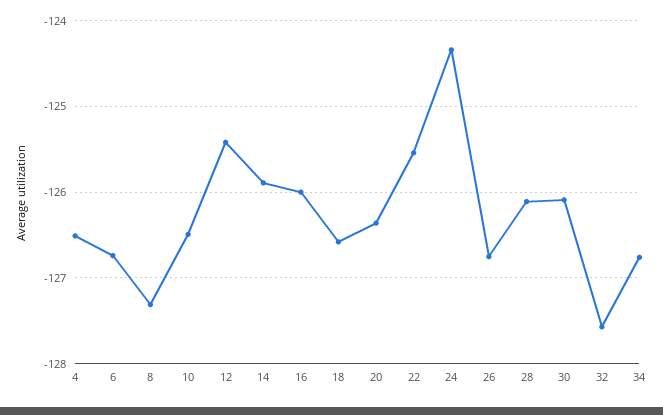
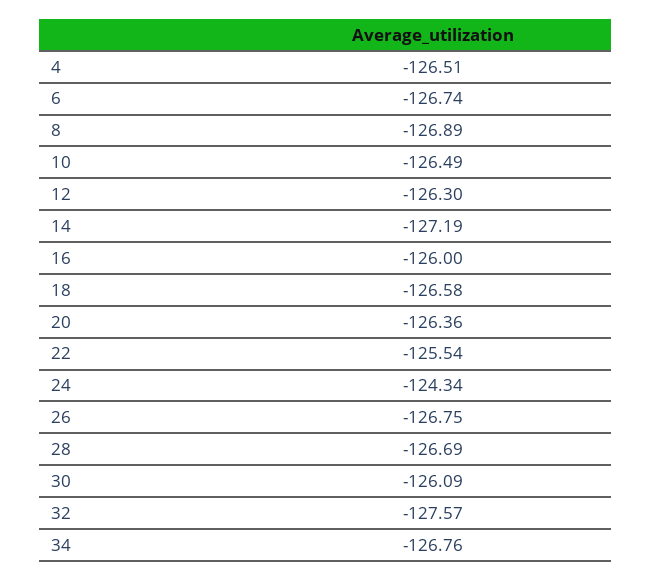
  {
    "4": -126.51,
    "6": -126.74,
-   "8": -127.3,
+   "8": -126.89,
    "10": -126.49,
-   "12": -125.4,
+   "12": -126.3,
-   "14": -125.9,
+   "14": -127.19,
    "16": -126,
    "18": -126.58,
    "20": -126.36,
    "22": -125.54,
    "24": -124.34,
    "26": -126.75,
-   "28": -126.1,
+   "28": -126.69,
    "30": -126.09,
    "32": -127.57,
    "34": -126.76
  }

